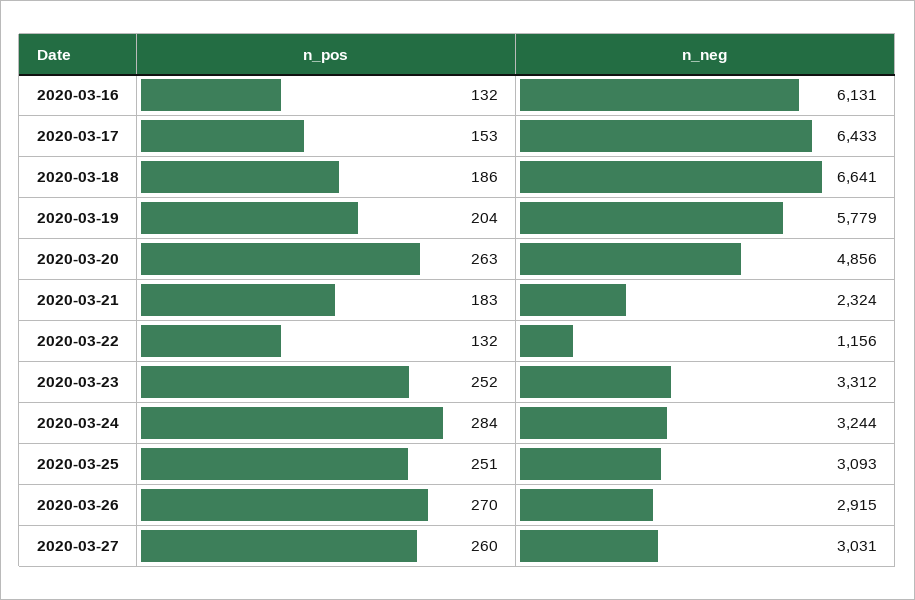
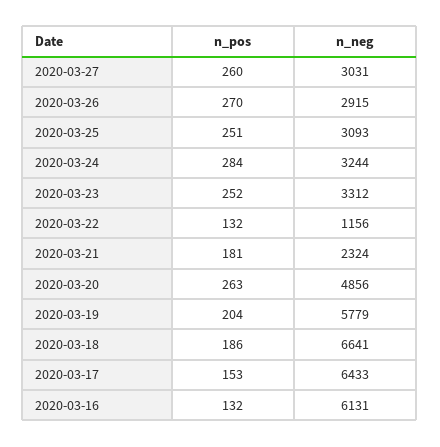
  {
    "n_pos": {
      "2020-03-16": 132,
      "2020-03-17": 153,
      "2020-03-18": 186,
      "2020-03-19": 204,
      "2020-03-20": 263,
-     "2020-03-21": 183,
+     "2020-03-21": 181,
      "2020-03-22": 132,
      "2020-03-23": 252,
      "2020-03-24": 284,
      "2020-03-25": 251,
      "2020-03-26": 270,
      "2020-03-27": 260
    },
    "n_neg": {
      "2020-03-16": 6131,
      "2020-03-17": 6433,
      "2020-03-18": 6641,
      "2020-03-19": 5779,
      "2020-03-20": 4856,
      "2020-03-21": 2324,
      "2020-03-22": 1156,
      "2020-03-23": 3312,
      "2020-03-24": 3244,
      "2020-03-25": 3093,
      "2020-03-26": 2915,
      "2020-03-27": 3031
    }
  }

